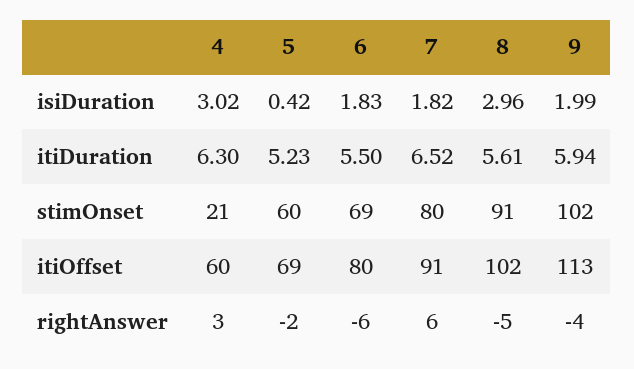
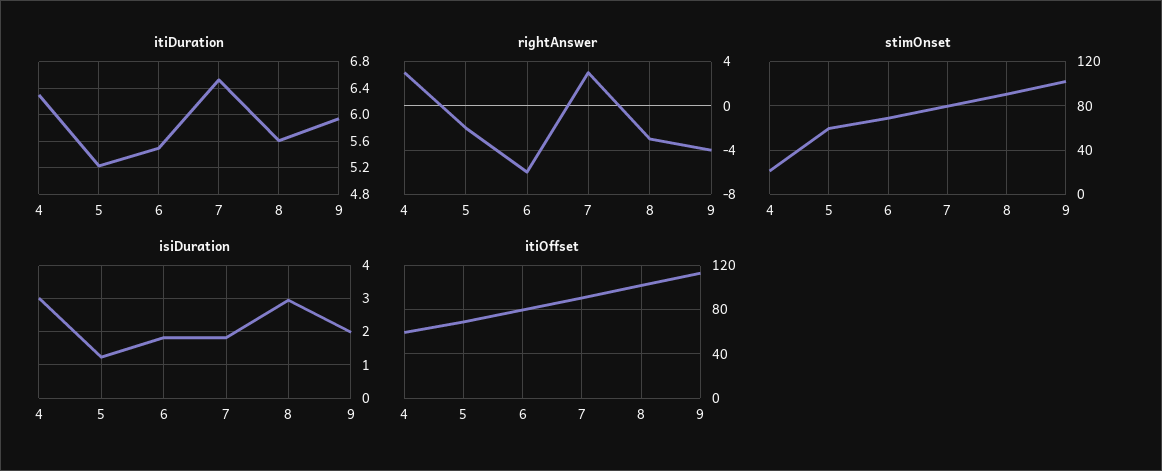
  {
    "isiDuration": {
      "4": 3.02,
-     "5": 0.42,
+     "5": 1.2,
      "6": 1.83,
      "7": 1.82,
      "8": 2.96,
      "9": 1.99
    },
    "itiDuration": {
      "4": 6.3,
      "5": 5.23,
      "6": 5.5,
      "7": 6.52,
      "8": 5.61,
      "9": 5.94
    },
    "stimOnset": {
      "4": 21,
      "5": 60,
      "6": 69,
      "7": 80,
      "8": 91,
      "9": 102
    },
    "itiOffset": {
      "4": 60,
      "5": 69,
      "6": 80,
      "7": 91,
      "8": 102,
      "9": 113
    },
    "rightAnswer": {
      "4": 3,
      "5": -2,
      "6": -6,
-     "7": 6,
+     "7": 3,
-     "8": -5,
+     "8": -3,
      "9": -4
    }
  }

